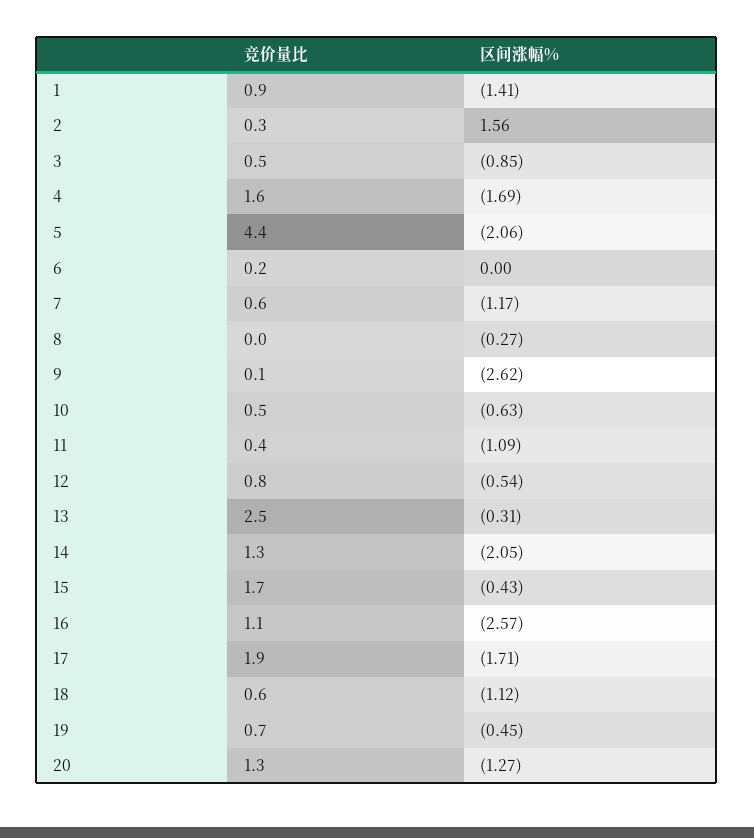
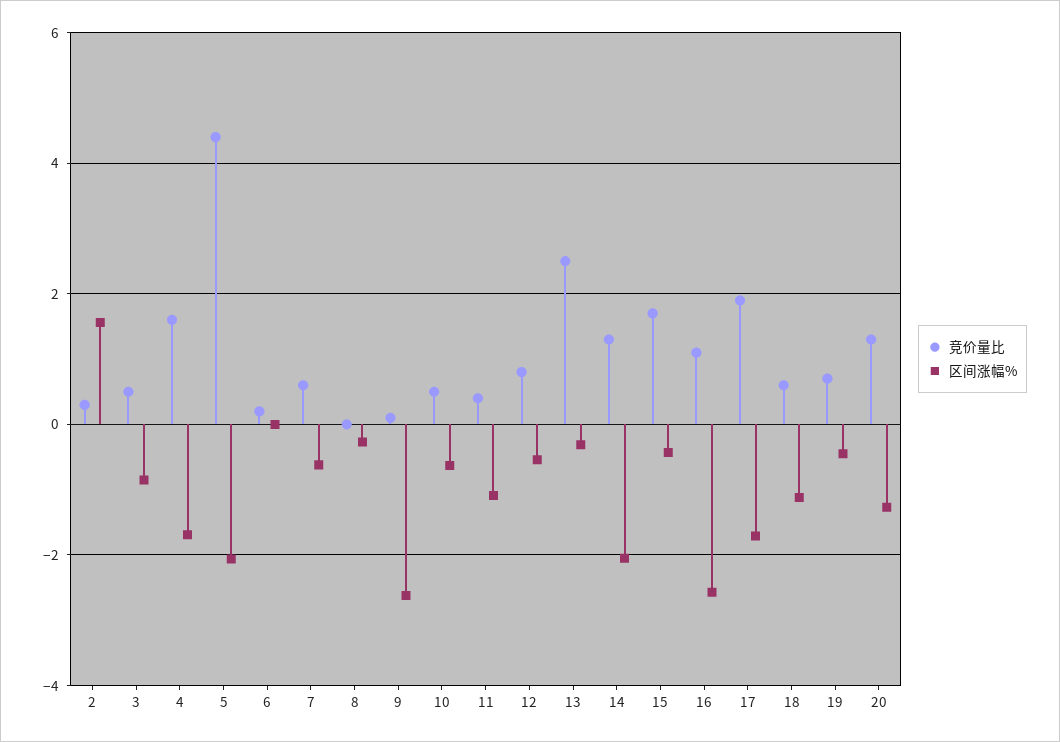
  {
    "竞价量比": {
-     "1": 0.9,
      "2": 0.3,
      "3": 0.5,
      "4": 1.6,
      "5": 4.4,
      "6": 0.2,
      "7": 0.6,
      "8": 0,
      "9": 0.1,
      "10": 0.5,
      "11": 0.4,
      "12": 0.8,
      "13": 2.5,
      "14": 1.3,
      "15": 1.7,
      "16": 1.1,
      "17": 1.9,
      "18": 0.6,
      "19": 0.7,
      "20": 1.3
    },
    "区间涨幅%": {
-     "1": -1.41,
      "2": 1.56,
      "3": -0.85,
      "4": -1.69,
      "5": -2.06,
      "6": 0,
-     "7": -1.17,
+     "7": -0.6,
      "8": -0.27,
      "9": -2.62,
      "10": -0.63,
      "11": -1.09,
      "12": -0.54,
      "13": -0.31,
      "14": -2.05,
      "15": -0.43,
      "16": -2.57,
      "17": -1.71,
      "18": -1.12,
      "19": -0.45,
      "20": -1.27
    }
  }

